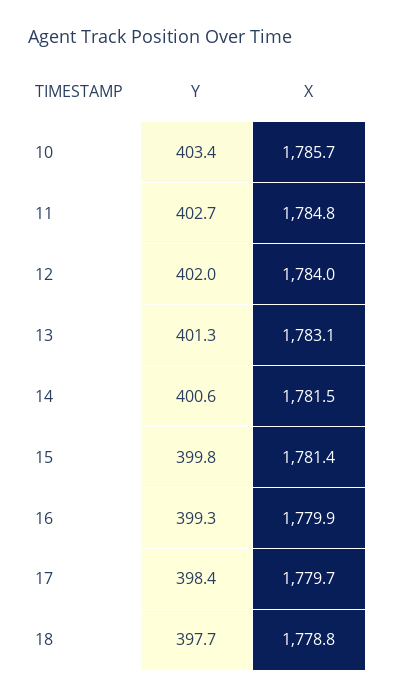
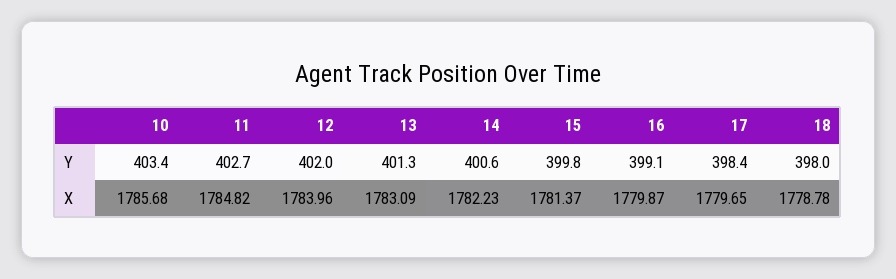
  {
    "Y": {
      "10": 403.4,
      "11": 402.7,
      "12": 402,
      "13": 401.3,
      "14": 400.6,
      "15": 399.8,
-     "16": 399.3,
+     "16": 399.1,
      "17": 398.4,
-     "18": 397.7
+     "18": 398
    },
    "X": {
      "10": 1785.68,
      "11": 1784.82,
      "12": 1783.96,
      "13": 1783.09,
-     "14": 1781.5,
+     "14": 1782.23,
      "15": 1781.37,
      "16": 1779.87,
      "17": 1779.65,
      "18": 1778.78
    }
  }

